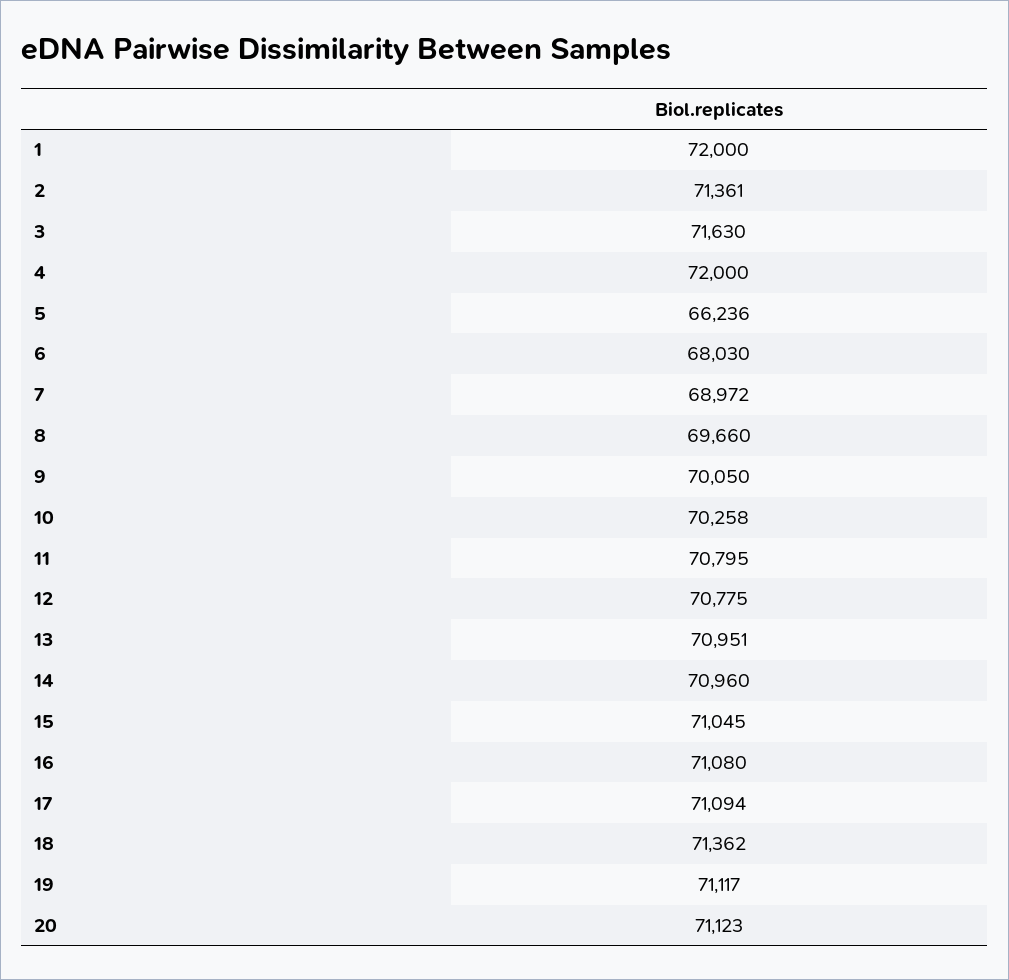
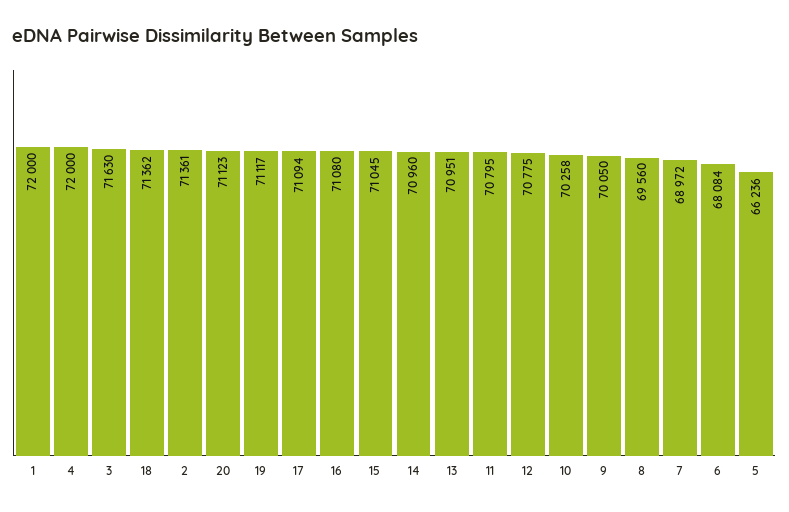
  {
    "1": 72000,
    "2": 71361,
    "3": 71630,
    "4": 72000,
    "5": 66236,
-   "6": 68030,
+   "6": 68084,
    "7": 68972,
-   "8": 69660,
+   "8": 69560,
    "9": 70050,
    "10": 70258,
    "11": 70795,
    "12": 70775,
    "13": 70951,
    "14": 70960,
    "15": 71045,
    "16": 71080,
    "17": 71094,
    "18": 71362,
    "19": 71117,
    "20": 71123
  }

